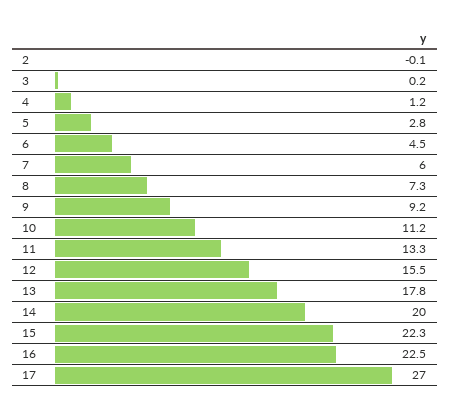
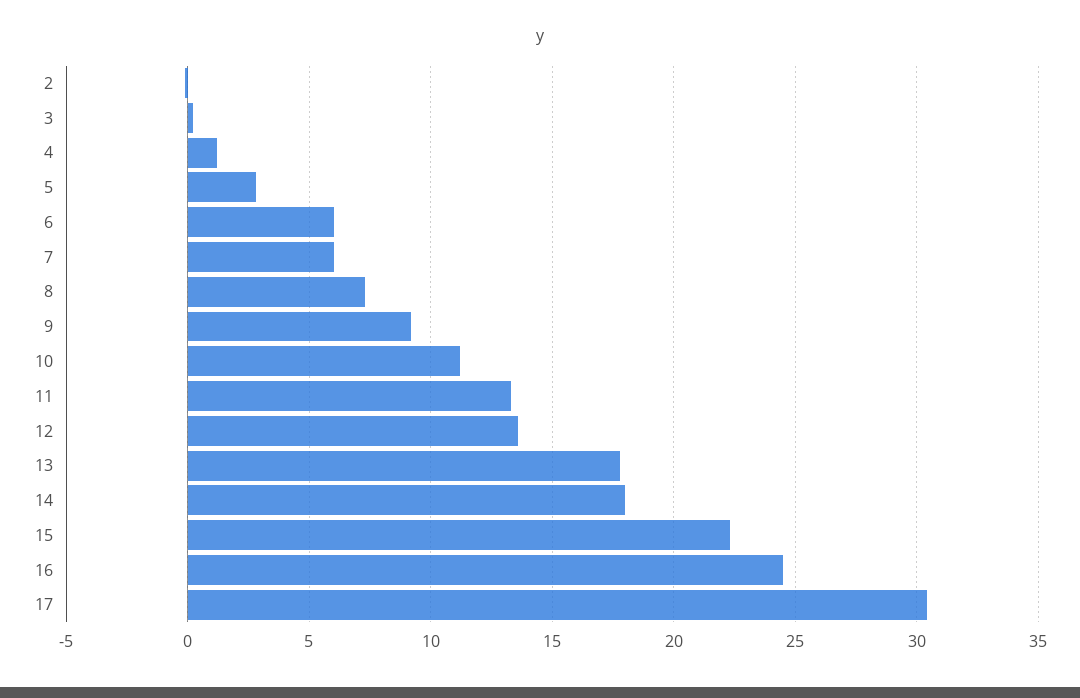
  {
    "2": -0.1,
    "3": 0.2,
    "4": 1.2,
    "5": 2.8,
-   "6": 4.5,
+   "6": 6,
    "7": 6,
    "8": 7.3,
    "9": 9.2,
    "10": 11.2,
    "11": 13.3,
-   "12": 15.5,
+   "12": 13.5,
    "13": 17.8,
-   "14": 20,
+   "14": 18,
    "15": 22.3,
-   "16": 22.5,
+   "16": 24.5,
-   "17": 27
+   "17": 30.5
  }

